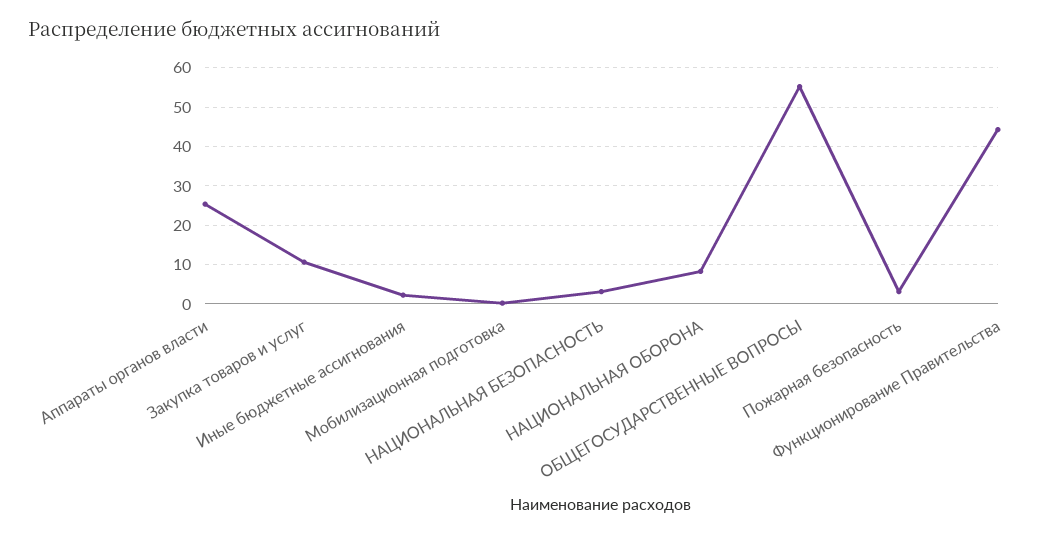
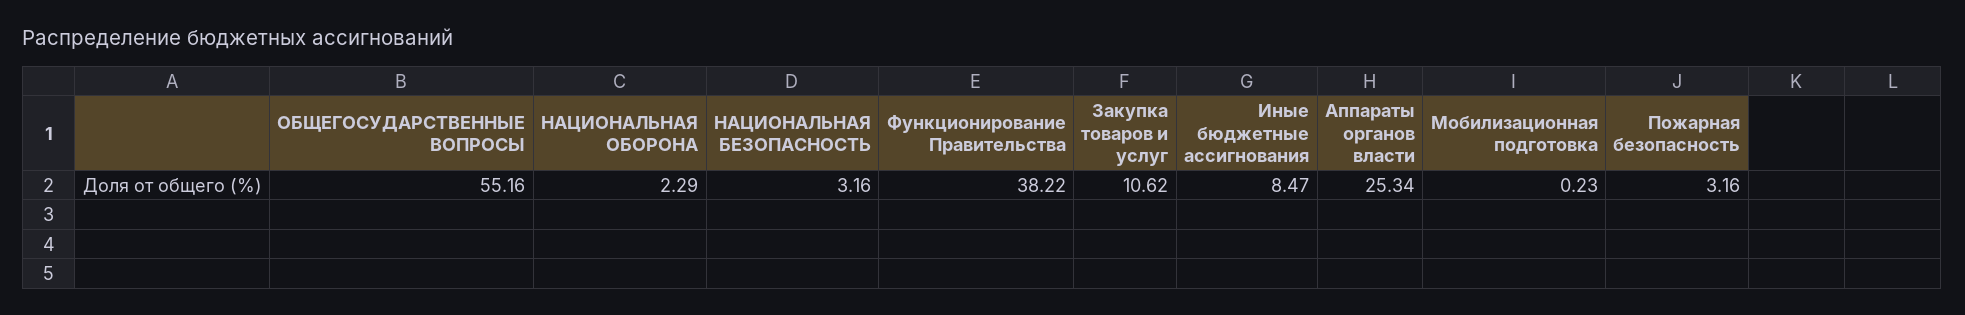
  {
    "Аппараты органов власти": 25.34,
    "Закупка товаров и услуг": 10.62,
-   "Иные бюджетные ассигнования": 2,
+   "Иные бюджетные ассигнования": 8.47,
    "Мобилизационная подготовка": 0.23,
    "НАЦИОНАЛЬНАЯ БЕЗОПАСНОСТЬ": 3.16,
-   "НАЦИОНАЛЬНАЯ ОБОРОНА": 8,
+   "НАЦИОНАЛЬНАЯ ОБОРОНА": 2.29,
    "ОБЩЕГОСУДАРСТВЕННЫЕ ВОПРОСЫ": 55.16,
    "Пожарная безопасность": 3.16,
-   "Функционирование Правительства": 44
+   "Функционирование Правительства": 38.22
  }

